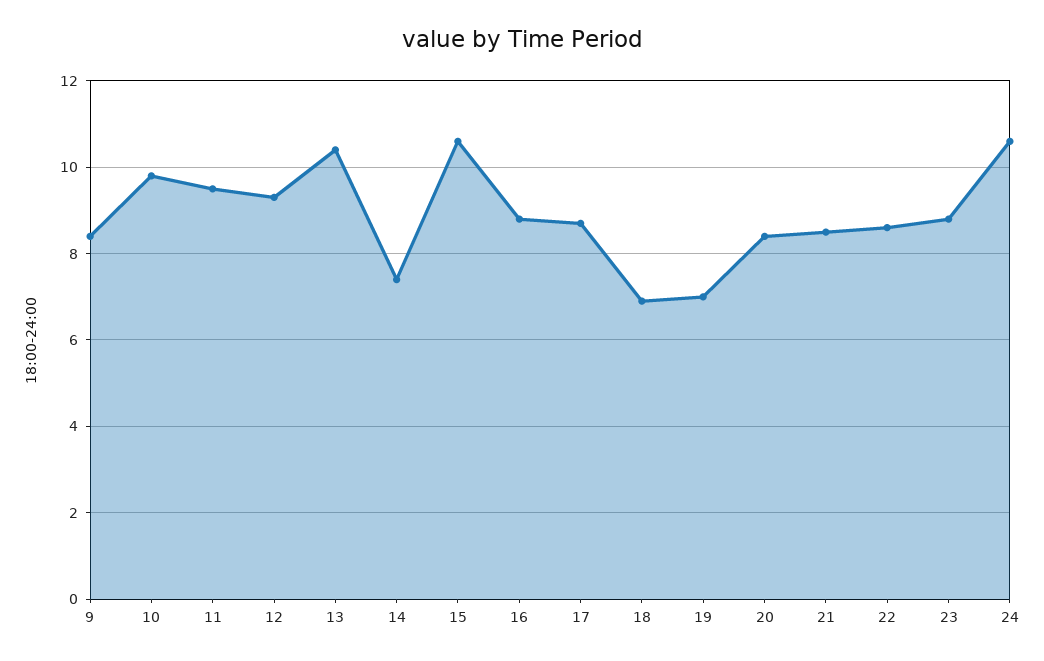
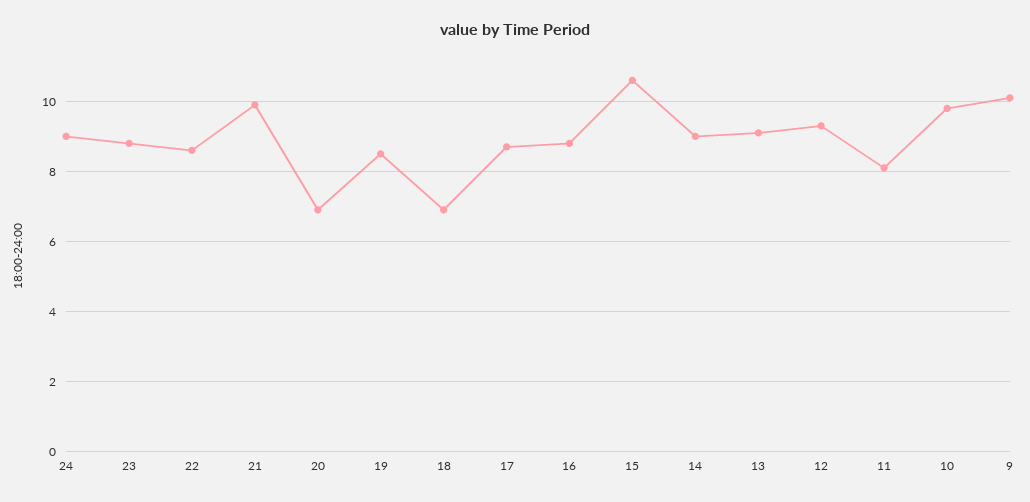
  {
-   "9": 8.5,
+   "9": 10,
    "10": 10,
-   "11": 9.5,
+   "11": 8,
    "12": 9.5,
-   "13": 10.5,
+   "13": 9,
-   "14": 7.5,
+   "14": 9,
    "15": 10.5,
    "16": 9,
    "17": 8.5,
    "18": 7,
-   "19": 7,
+   "19": 8.5,
-   "20": 8.5,
+   "20": 7,
-   "21": 8.5,
+   "21": 10,
    "22": 8.5,
    "23": 9,
-   "24": 10.5
+   "24": 9
  }

